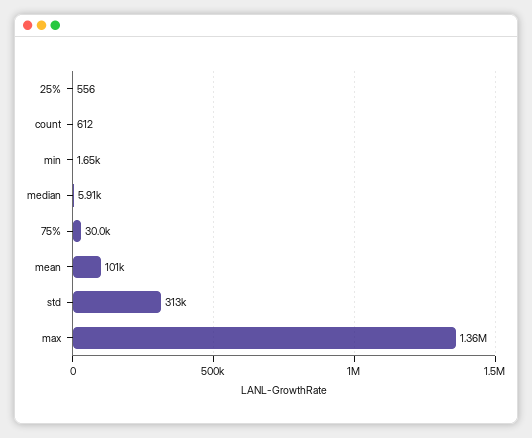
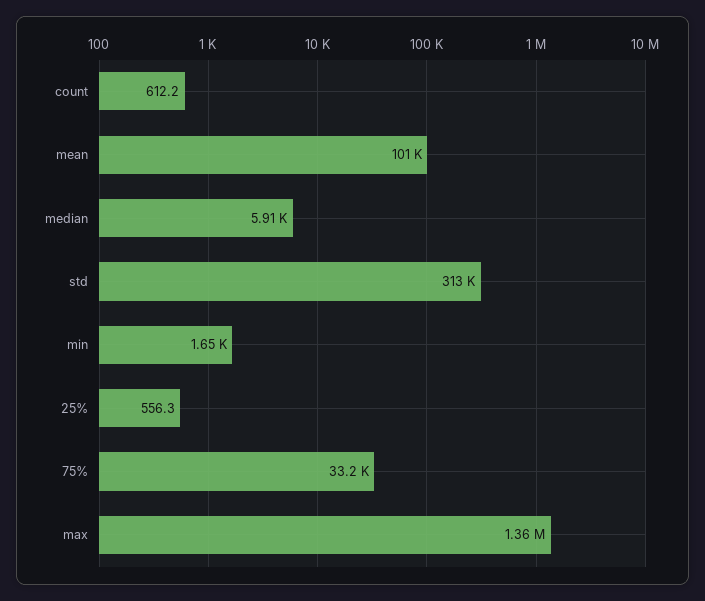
  {
    "25%": 556.3,
    "count": 612.2,
    "min": 1650,
    "median": 5910,
-   "75%": 30000,
+   "75%": 33200,
    "mean": 101000,
    "std": 313000,
    "max": 1360000
  }

